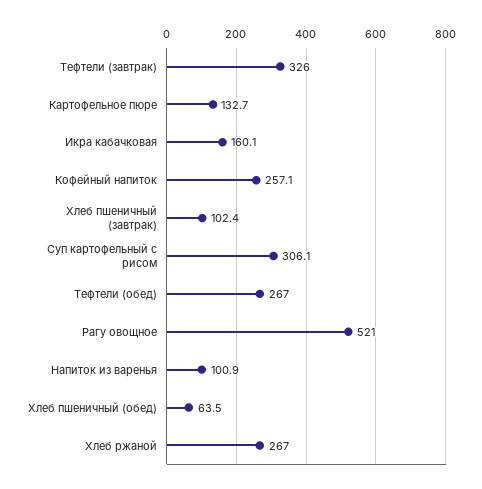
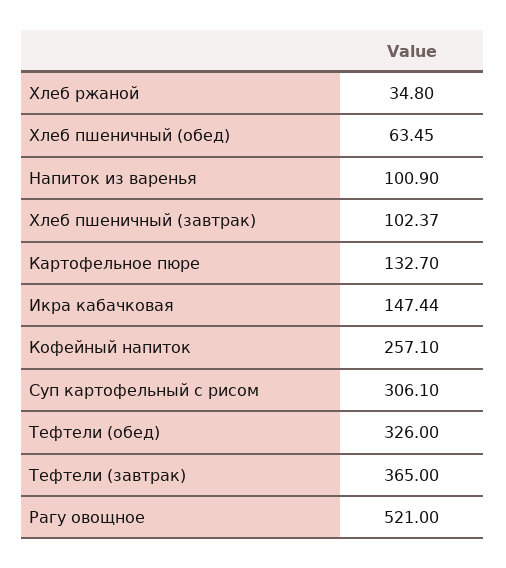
  {
-   "Тефтели (завтрак)": 326,
+   "Тефтели (завтрак)": 365,
    "Картофельное пюре": 132.7,
-   "Икра кабачковая": 160.1,
+   "Икра кабачковая": 147.44,
    "Кофейный напиток": 257.1,
    "Хлеб пшеничный (завтрак)": 102.37,
    "Суп картофельный с рисом": 306.1,
-   "Тефтели (обед)": 267,
+   "Тефтели (обед)": 326,
    "Рагу овощное": 521,
    "Напиток из варенья": 100.9,
    "Хлеб пшеничный (обед)": 63.45,
-   "Хлеб ржаной": 267
+   "Хлеб ржаной": 34.8
  }

